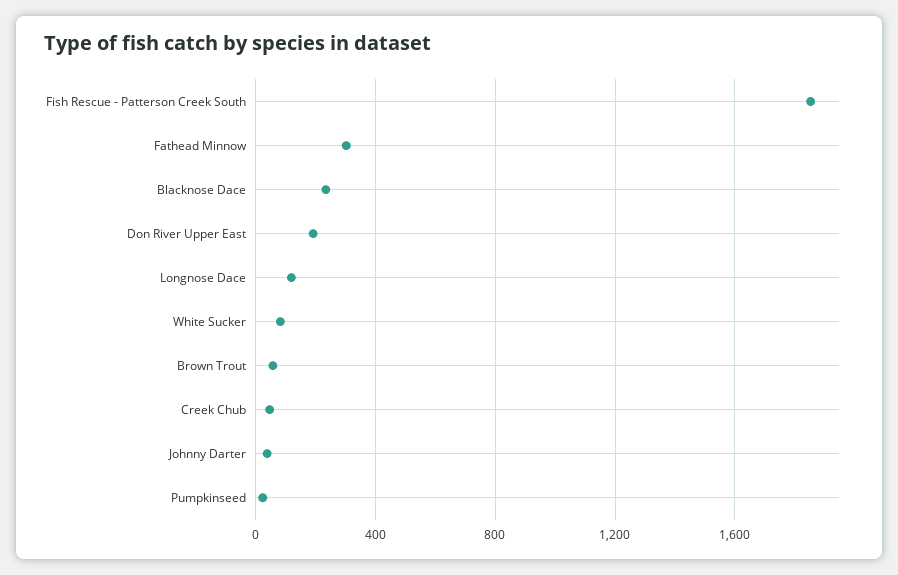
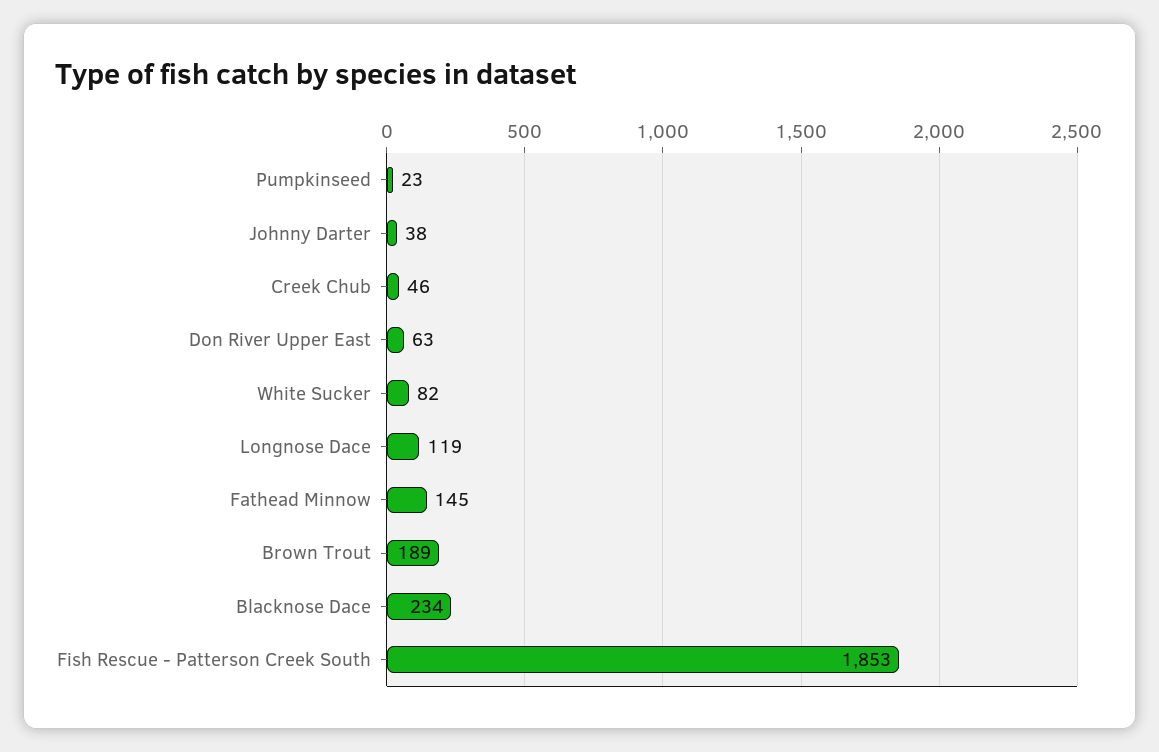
  {
    "Fish Rescue - Patterson Creek South": 1853,
-   "Fathead Minnow": 300,
+   "Fathead Minnow": 145,
    "Blacknose Dace": 234,
-   "Don River Upper East": 200,
+   "Don River Upper East": 63,
    "Longnose Dace": 119,
    "White Sucker": 82,
-   "Brown Trout": 50,
+   "Brown Trout": 189,
    "Creek Chub": 46,
    "Johnny Darter": 38,
    "Pumpkinseed": 23
  }

